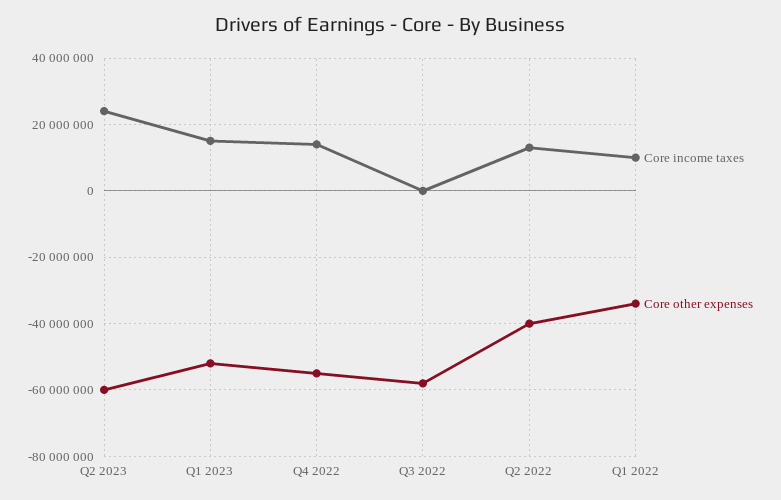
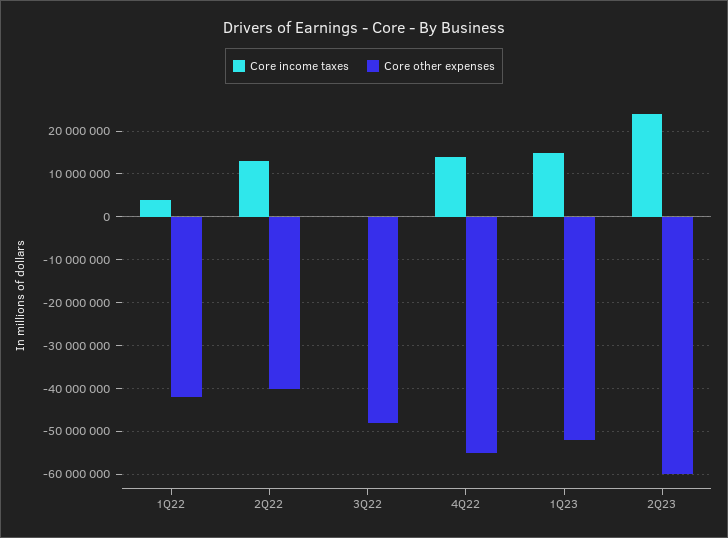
  {
    "Core income taxes": {
      "Q2 2023": 24000000,
      "Q1 2023": 16000000,
      "Q4 2022": 14000000,
      "Q3 2022": 0,
      "Q2 2022": 14000000,
-     "Q1 2022": 10000000
+     "Q1 2022": 4000000
    },
    "Core other expenses": {
      "Q2 2023": -60000000,
      "Q1 2023": -52000000,
      "Q4 2022": -56000000,
-     "Q3 2022": -58000000,
+     "Q3 2022": -48000000,
      "Q2 2022": -40000000,
-     "Q1 2022": -34000000
+     "Q1 2022": -42000000
    }
  }

